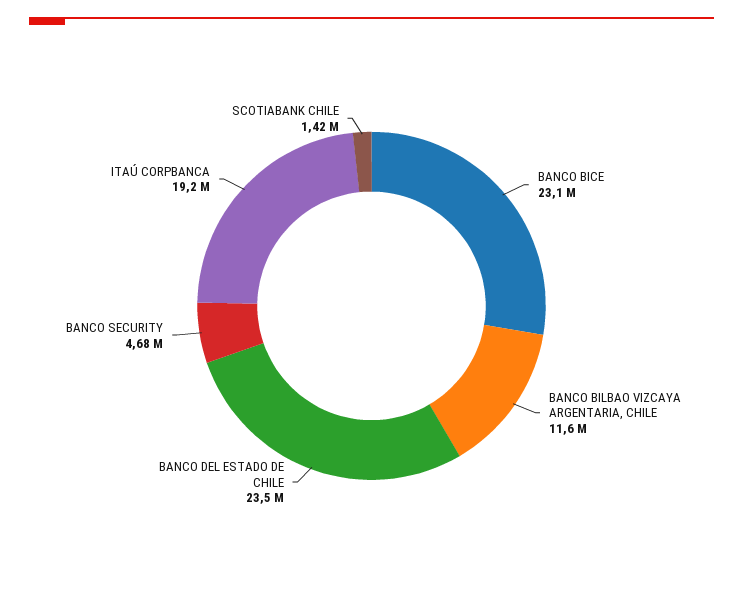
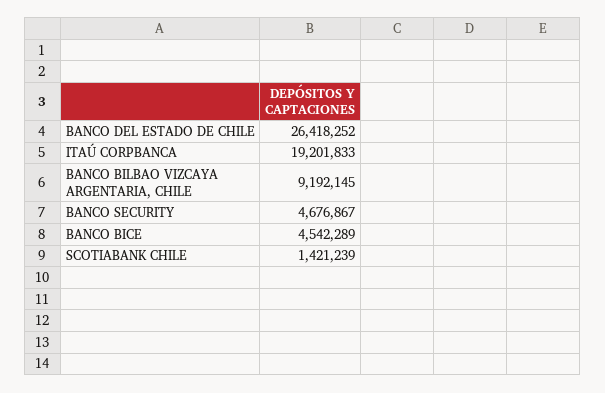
  {
-   "BANCO BICE": 23100000,
+   "BANCO BICE": 4542289,
-   "BANCO BILBAO VIZCAYA ARGENTARIA, CHILE": 11600000,
+   "BANCO BILBAO VIZCAYA ARGENTARIA, CHILE": 9192145,
-   "BANCO DEL ESTADO DE CHILE": 23500000,
+   "BANCO DEL ESTADO DE CHILE": 26418252,
    "BANCO SECURITY": 4676867,
    "ITAÚ CORPBANCA": 19201833,
    "SCOTIABANK CHILE": 1421239
  }

